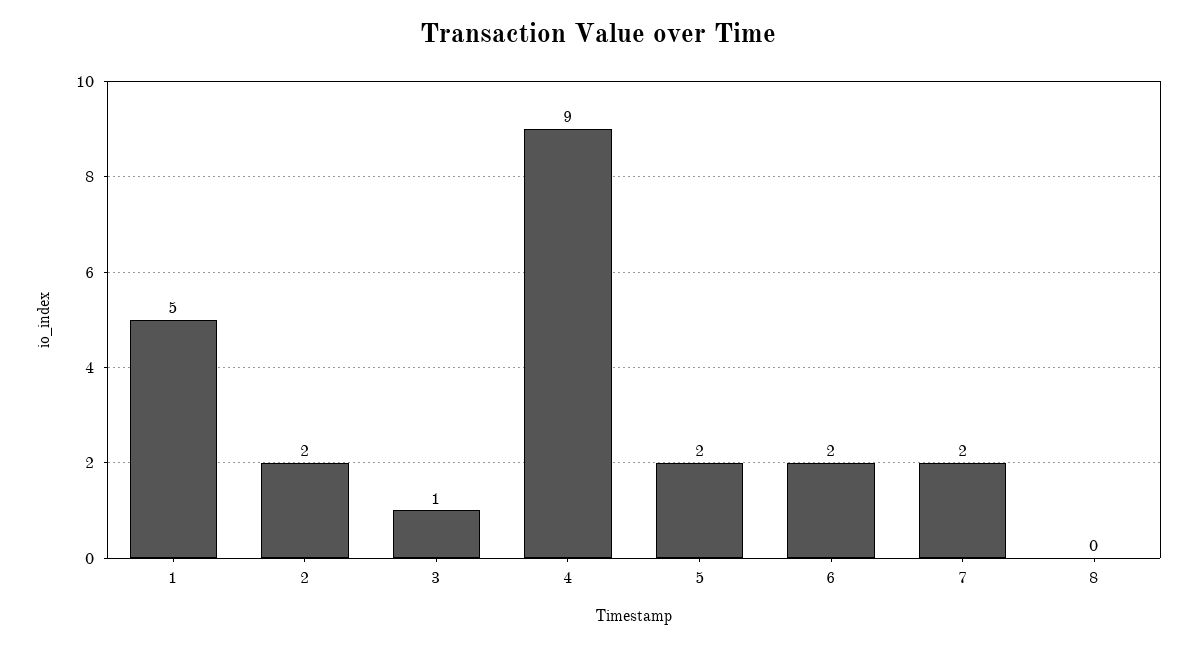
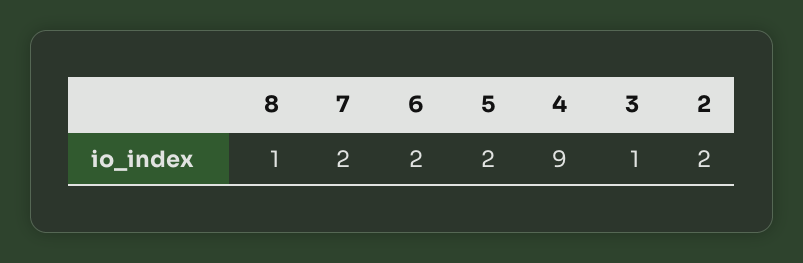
  {
-   "1": 5,
    "2": 2,
    "3": 1,
    "4": 9,
    "5": 2,
    "6": 2,
    "7": 2,
-   "8": 0
+   "8": 1
  }

